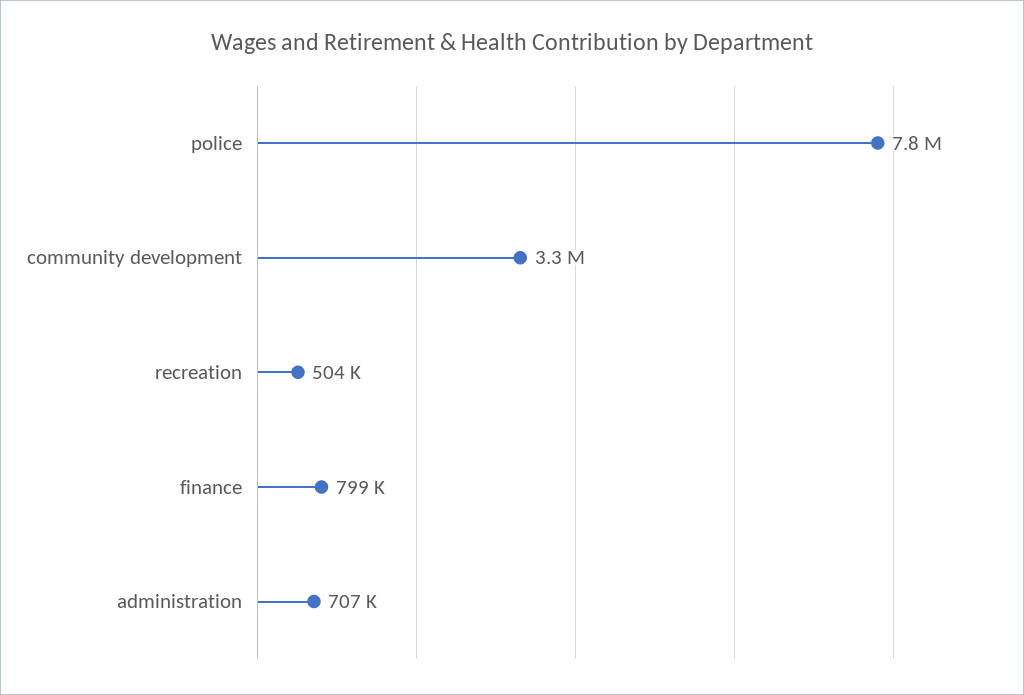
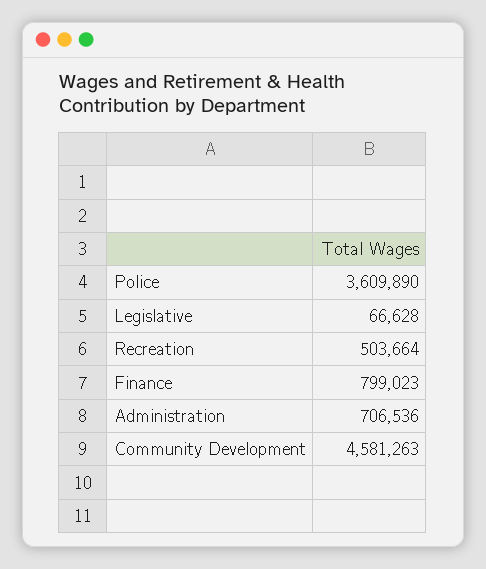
  {
-   "police": 7800000,
+   "police": 3609890,
-   "community development": 3300000,
+   "community development": 4581263,
    "recreation": 503664,
    "finance": 799023,
-   "administration": 706536
+   "administration": 706536,
+   "Legislative": 66628
  }

